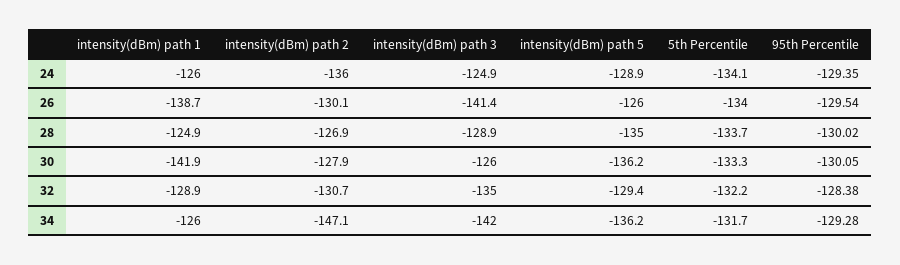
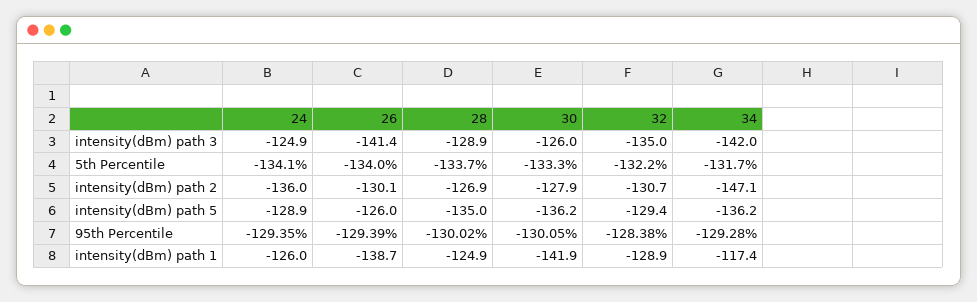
  {
    "intensity(dBm) path 1": {
      "24": -126,
      "26": -138.7,
      "28": -124.9,
      "30": -141.9,
      "32": -128.9,
-     "34": -126
+     "34": -117.4
    },
    "intensity(dBm) path 2": {
      "24": -136,
      "26": -130.1,
      "28": -126.9,
      "30": -127.9,
      "32": -130.7,
      "34": -147.1
    },
    "intensity(dBm) path 3": {
      "24": -124.9,
      "26": -141.4,
      "28": -128.9,
      "30": -126,
      "32": -135,
      "34": -142
    },
    "intensity(dBm) path 5": {
      "24": -128.9,
      "26": -126,
      "28": -135,
      "30": -136.2,
      "32": -129.4,
      "34": -136.2
    },
    "5th Percentile": {
      "24": -134.1,
      "26": -134,
      "28": -133.7,
      "30": -133.3,
      "32": -132.2,
      "34": -131.7
    },
    "95th Percentile": {
      "24": -129.35,
-     "26": -129.54,
+     "26": -129.39,
      "28": -130.02,
      "30": -130.05,
      "32": -128.38,
      "34": -129.28
    }
  }

